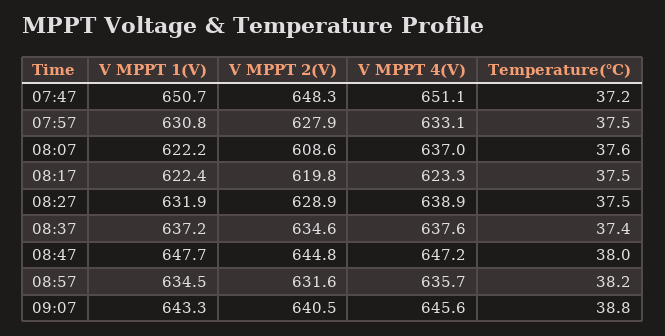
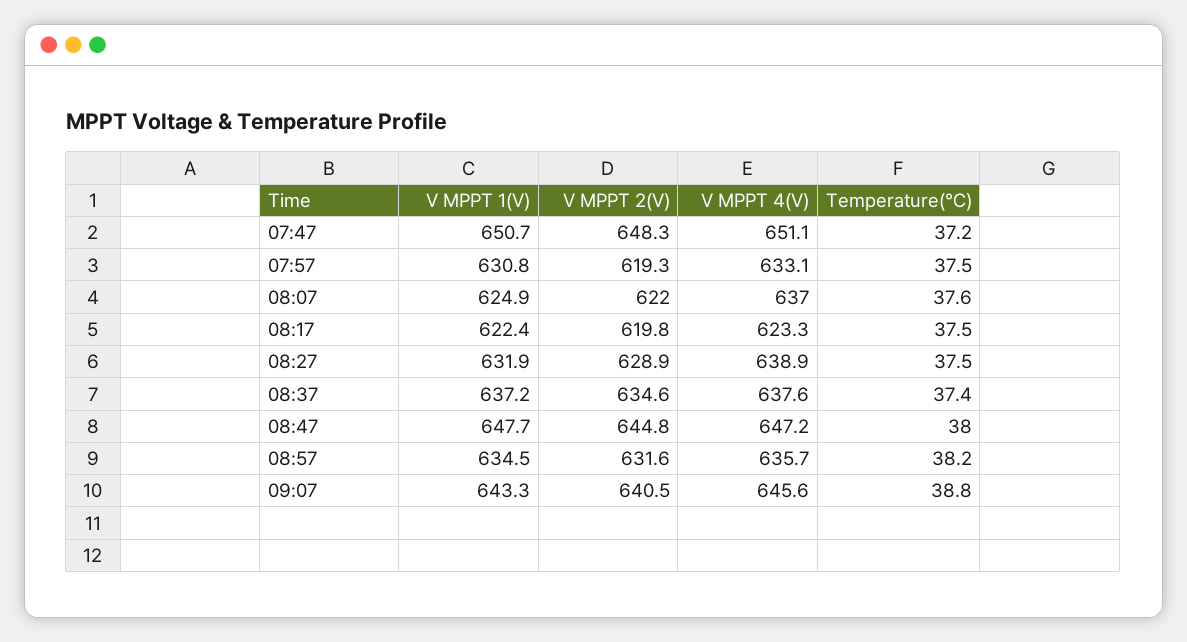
  {
    "V MPPT 1(V)": {
      "07:47": 650.7,
      "07:57": 630.8,
-     "08:07": 622.2,
+     "08:07": 624.9,
      "08:17": 622.4,
      "08:27": 631.9,
      "08:37": 637.2,
      "08:47": 647.7,
      "08:57": 634.5,
      "09:07": 643.3
    },
    "V MPPT 2(V)": {
      "07:47": 648.3,
-     "07:57": 627.9,
+     "07:57": 619.3,
-     "08:07": 608.6,
+     "08:07": 622,
      "08:17": 619.8,
      "08:27": 628.9,
      "08:37": 634.6,
      "08:47": 644.8,
      "08:57": 631.6,
      "09:07": 640.5
    },
    "V MPPT 4(V)": {
      "07:47": 651.1,
      "07:57": 633.1,
      "08:07": 637,
      "08:17": 623.3,
      "08:27": 638.9,
      "08:37": 637.6,
      "08:47": 647.2,
      "08:57": 635.7,
      "09:07": 645.6
    },
    "Temperature(℃)": {
      "07:47": 37.2,
      "07:57": 37.5,
      "08:07": 37.6,
      "08:17": 37.5,
      "08:27": 37.5,
      "08:37": 37.4,
      "08:47": 38,
      "08:57": 38.2,
      "09:07": 38.8
    }
  }

